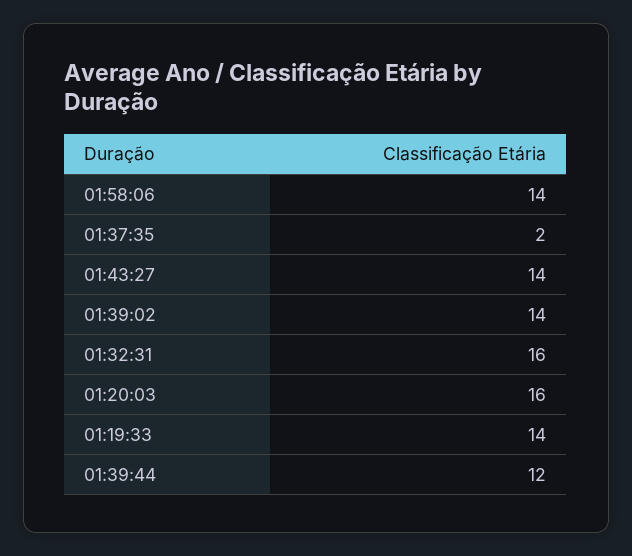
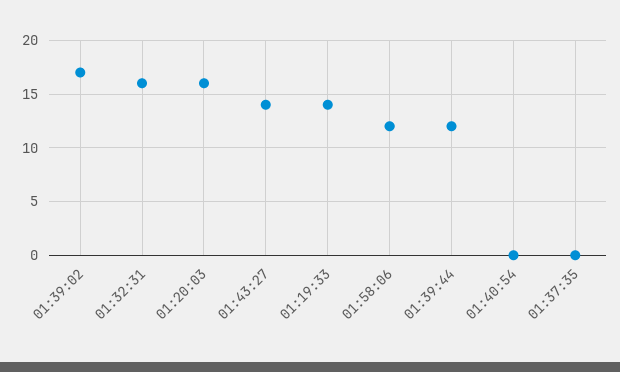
  {
-   "01:58:06": 14,
+   "01:58:06": 12,
-   "01:37:35": 2,
+   "01:37:35": 0,
    "01:43:27": 14,
-   "01:39:02": 14,
+   "01:39:02": 17,
    "01:32:31": 16,
    "01:20:03": 16,
    "01:19:33": 14,
-   "01:39:44": 12
+   "01:39:44": 12,
+   "01:40:54": 0
  }

